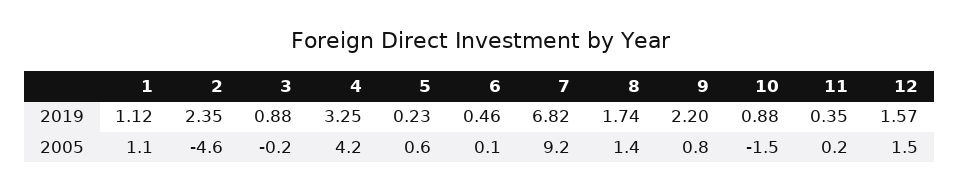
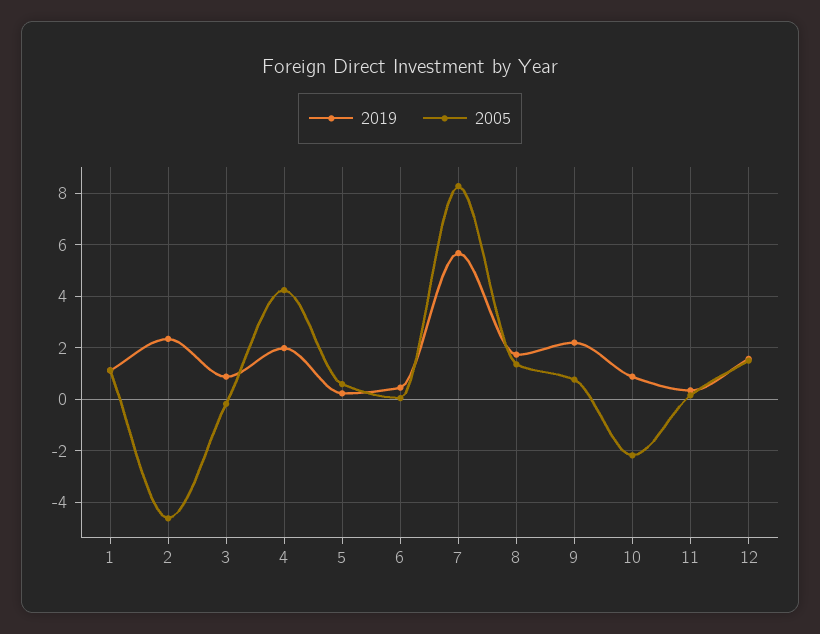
  {
    "2019": {
      "1": 1.12,
      "2": 2.35,
      "3": 0.88,
-     "4": 3.25,
+     "4": 2,
      "5": 0.23,
      "6": 0.46,
-     "7": 6.82,
+     "7": 5.75,
      "8": 1.74,
      "9": 2.2,
      "10": 0.88,
      "11": 0.35,
      "12": 1.57
    },
    "2005": {
      "1": 1.1,
      "2": -4.6,
      "3": -0.2,
      "4": 4.2,
      "5": 0.6,
      "6": 0.1,
-     "7": 9.2,
+     "7": 8.25,
      "8": 1.4,
      "9": 0.8,
-     "10": -1.5,
+     "10": -2.25,
      "11": 0.2,
      "12": 1.5
    }
  }

